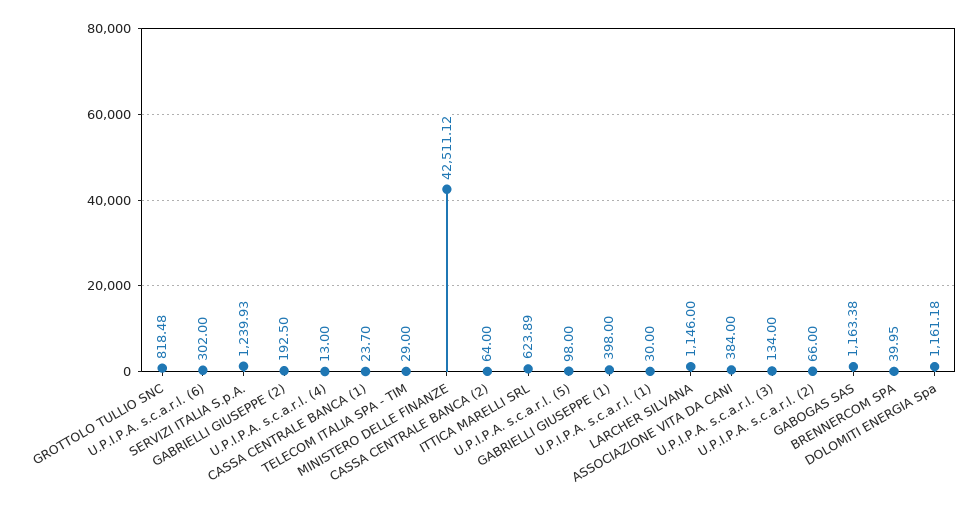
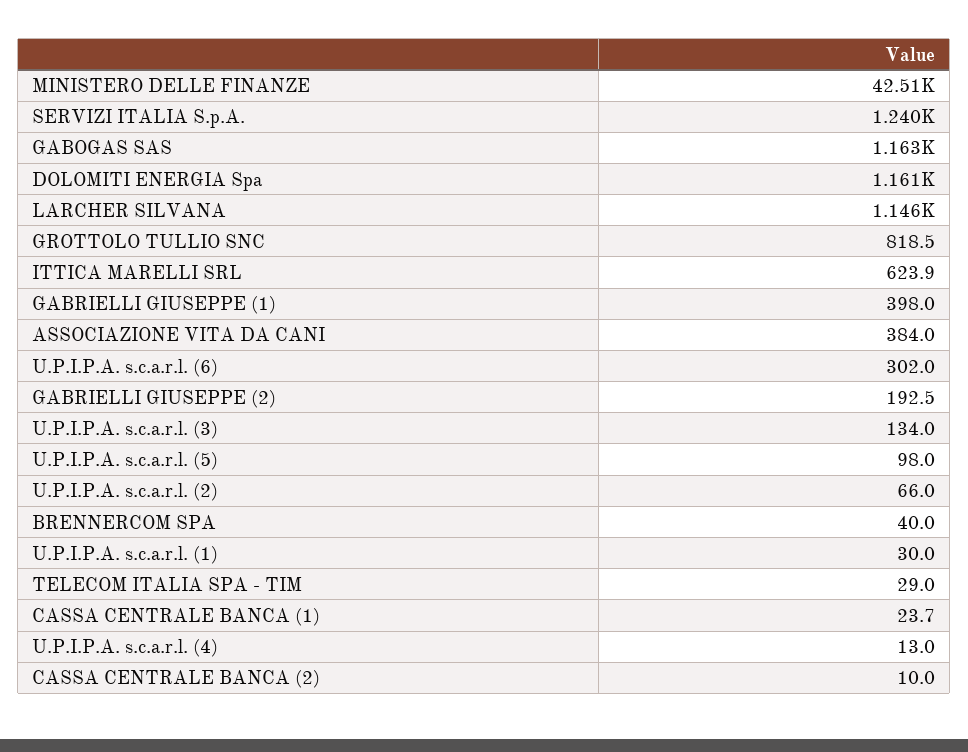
  {
    "GROTTOLO TULLIO SNC": 818.48,
    "U.P.I.P.A. s.c.a.r.l. (6)": 302,
    "SERVIZI ITALIA S.p.A.": 1239.93,
    "GABRIELLI GIUSEPPE (2)": 192.5,
    "U.P.I.P.A. s.c.a.r.l. (4)": 13,
    "CASSA CENTRALE BANCA (1)": 23.7,
    "TELECOM ITALIA SPA - TIM": 29,
    "MINISTERO DELLE FINANZE": 42511.12,
-   "CASSA CENTRALE BANCA (2)": 64,
+   "CASSA CENTRALE BANCA (2)": 10,
    "ITTICA MARELLI SRL": 623.89,
    "U.P.I.P.A. s.c.a.r.l. (5)": 98,
    "GABRIELLI GIUSEPPE (1)": 398,
    "U.P.I.P.A. s.c.a.r.l. (1)": 30,
    "LARCHER SILVANA": 1146,
    "ASSOCIAZIONE VITA DA CANI": 384,
    "U.P.I.P.A. s.c.a.r.l. (3)": 134,
    "U.P.I.P.A. s.c.a.r.l. (2)": 66,
    "GABOGAS SAS": 1163.38,
    "BRENNERCOM SPA": 39.95,
    "DOLOMITI ENERGIA Spa": 1161.18
  }

